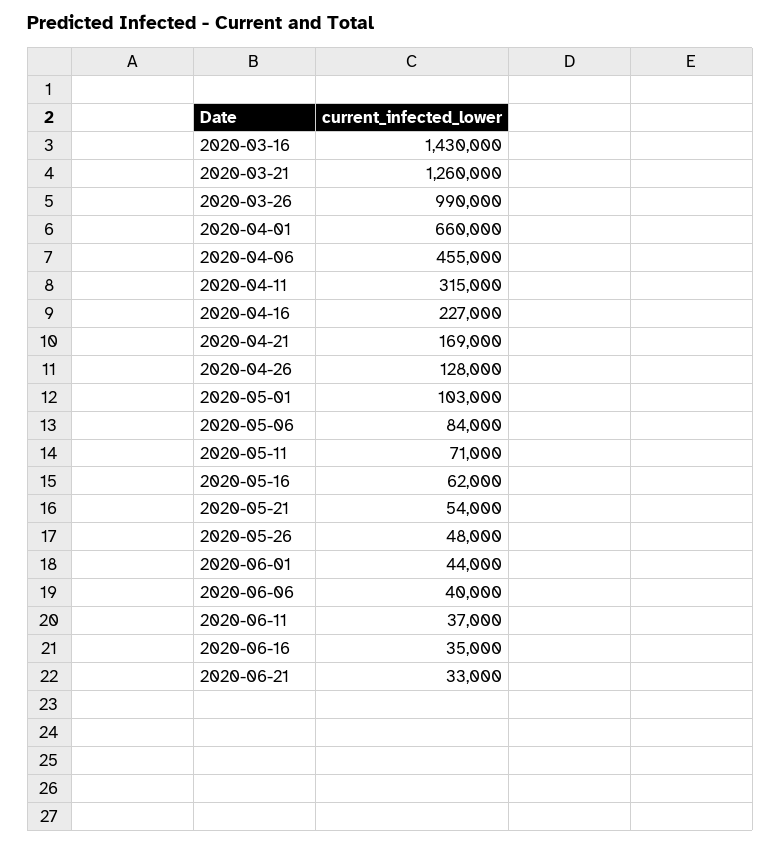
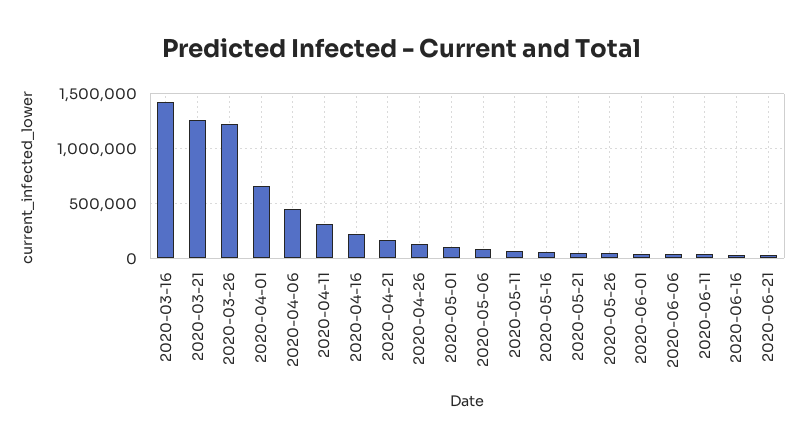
  {
    "2020-03-16": 1430000,
    "2020-03-21": 1260000,
-   "2020-03-26": 990000,
+   "2020-03-26": 1200000,
    "2020-04-01": 660000,
    "2020-04-06": 455000,
    "2020-04-11": 315000,
    "2020-04-16": 227000,
    "2020-04-21": 169000,
    "2020-04-26": 128000,
    "2020-05-01": 103000,
    "2020-05-06": 84000,
    "2020-05-11": 71000,
    "2020-05-16": 62000,
    "2020-05-21": 54000,
    "2020-05-26": 48000,
    "2020-06-01": 44000,
    "2020-06-06": 40000,
    "2020-06-11": 37000,
    "2020-06-16": 35000,
    "2020-06-21": 33000
  }

